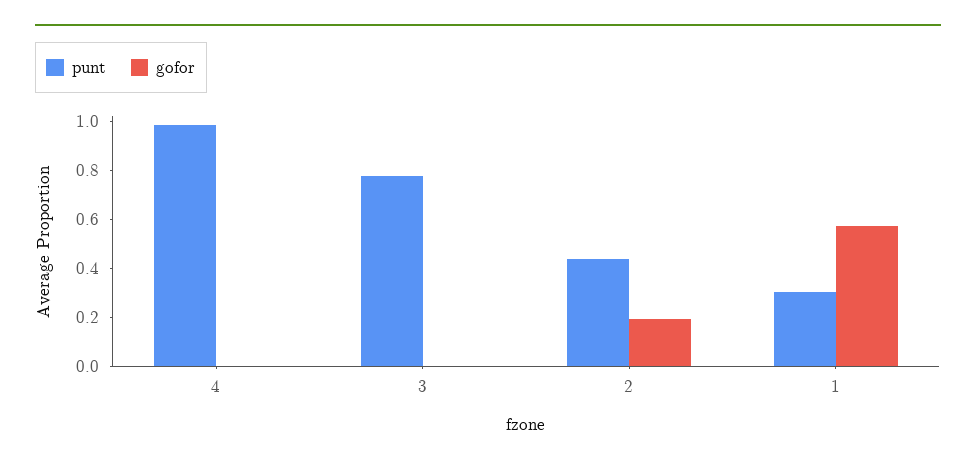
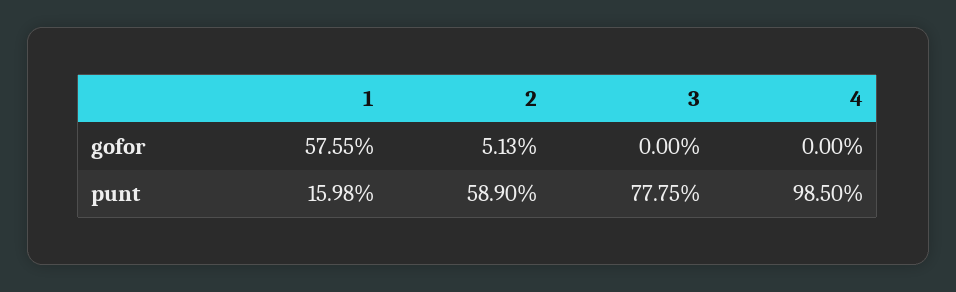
  {
    "punt": {
      "4": 0.985,
      "3": 0.7775,
-     "2": 0.45,
+     "2": 0.589,
-     "1": 0.3
+     "1": 0.1598
    },
    "gofor": {
      "4": 0,
      "3": 0,
-     "2": 0.2,
+     "2": 0.0513,
      "1": 0.5755
    }
  }

